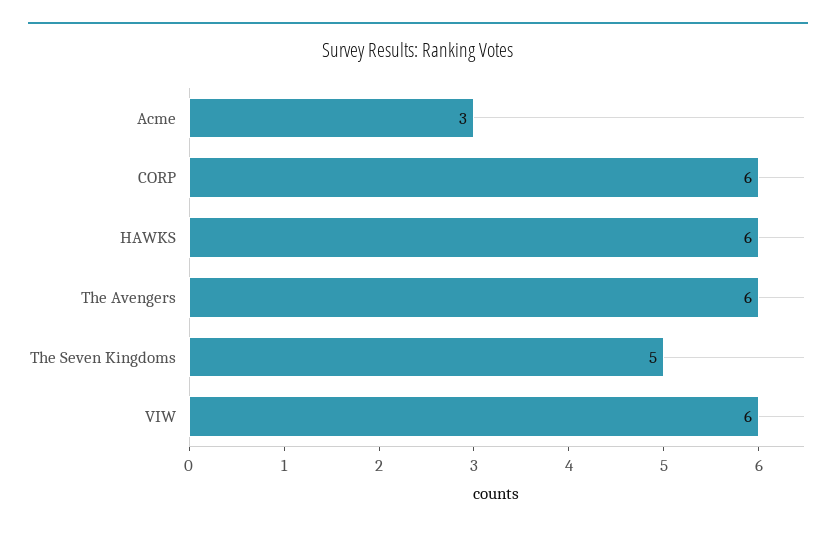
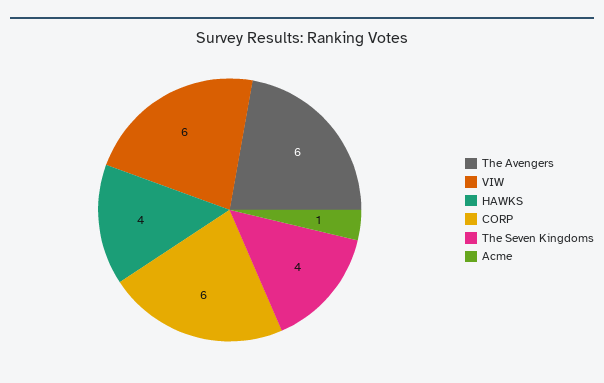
  {
-   "Acme": 3,
+   "Acme": 1,
    "CORP": 6,
-   "HAWKS": 6,
+   "HAWKS": 4,
    "The Avengers": 6,
-   "The Seven Kingdoms": 5,
+   "The Seven Kingdoms": 4,
    "VIW": 6
  }

